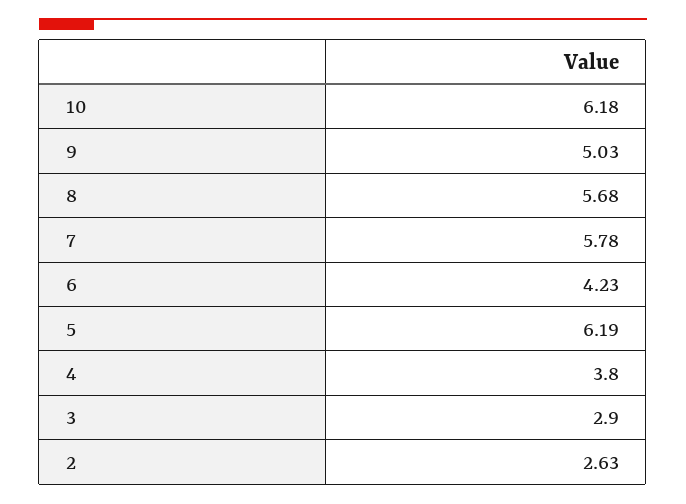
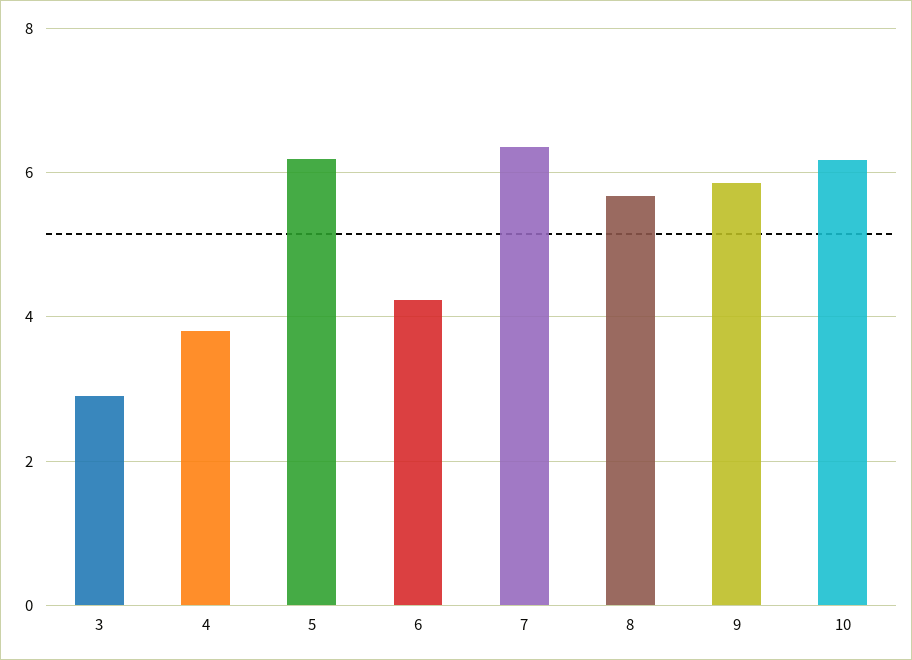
  {
    "10": 6.18,
-   "9": 5.03,
+   "9": 5.8,
    "8": 5.68,
-   "7": 5.78,
+   "7": 6.4,
    "6": 4.23,
    "5": 6.19,
    "4": 3.8,
-   "3": 2.9,
+   "3": 2.9
-   "2": 2.63
  }

